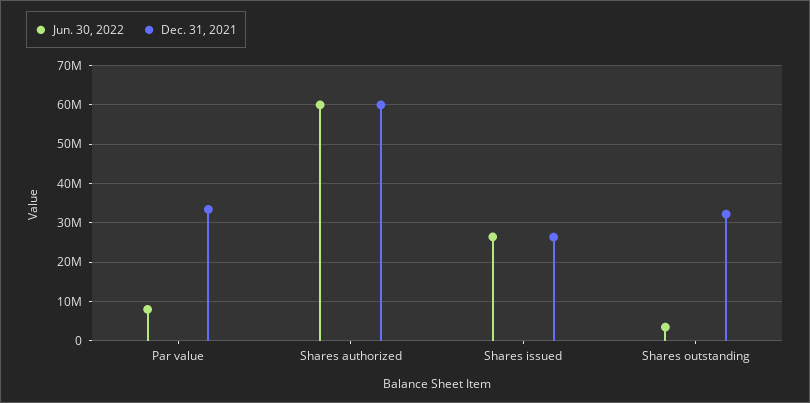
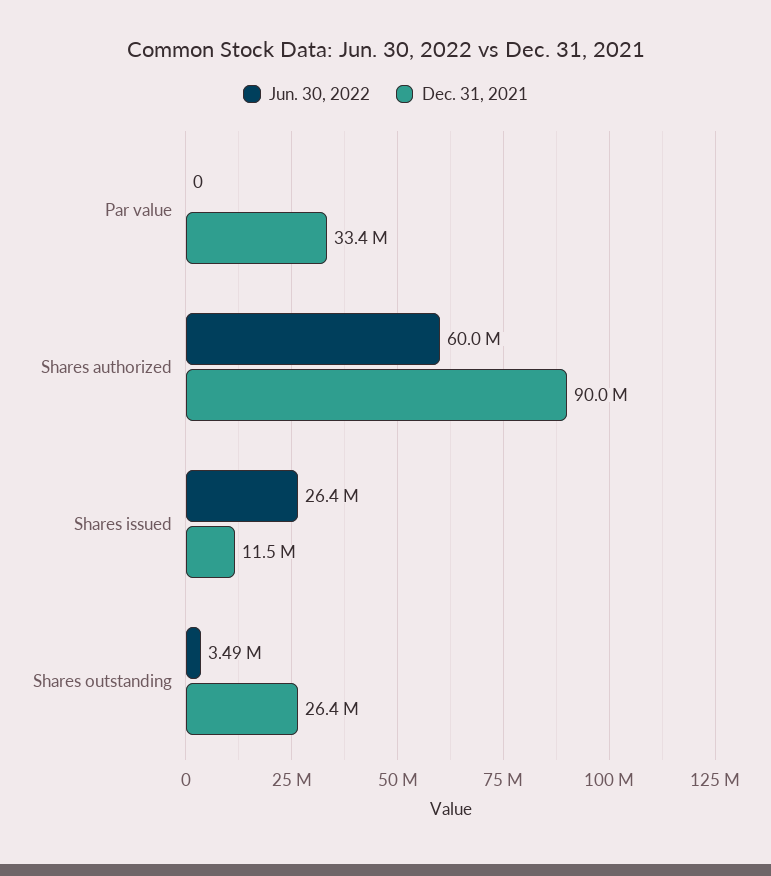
  {
    "Jun. 30, 2022": {
-     "Par value": 8000000,
+     "Par value": 0,
      "Shares authorized": 60000000,
      "Shares issued": 26400000,
      "Shares outstanding": 3490000
    },
    "Dec. 31, 2021": {
      "Par value": 33400000,
-     "Shares authorized": 60000000,
+     "Shares authorized": 90000000,
-     "Shares issued": 26000000,
+     "Shares issued": 11500000,
-     "Shares outstanding": 32000000
+     "Shares outstanding": 26400000
    }
  }

